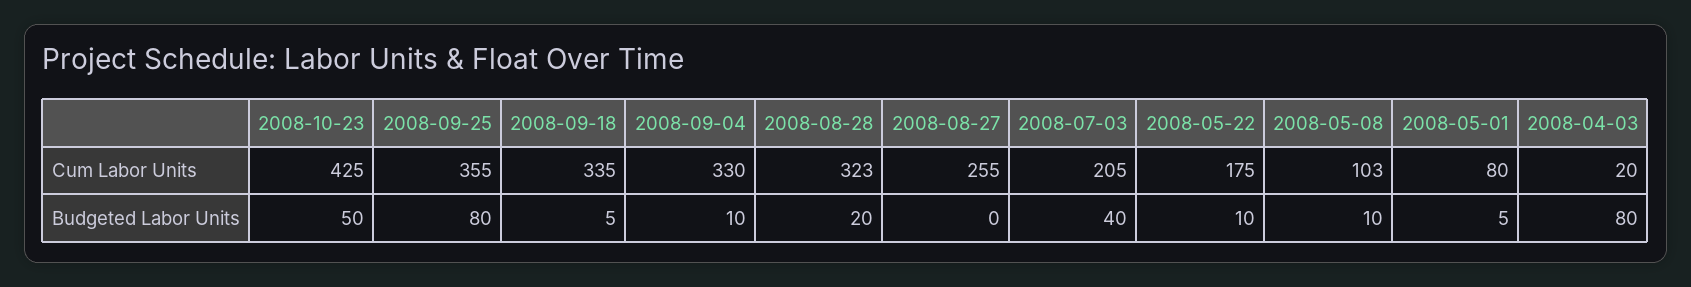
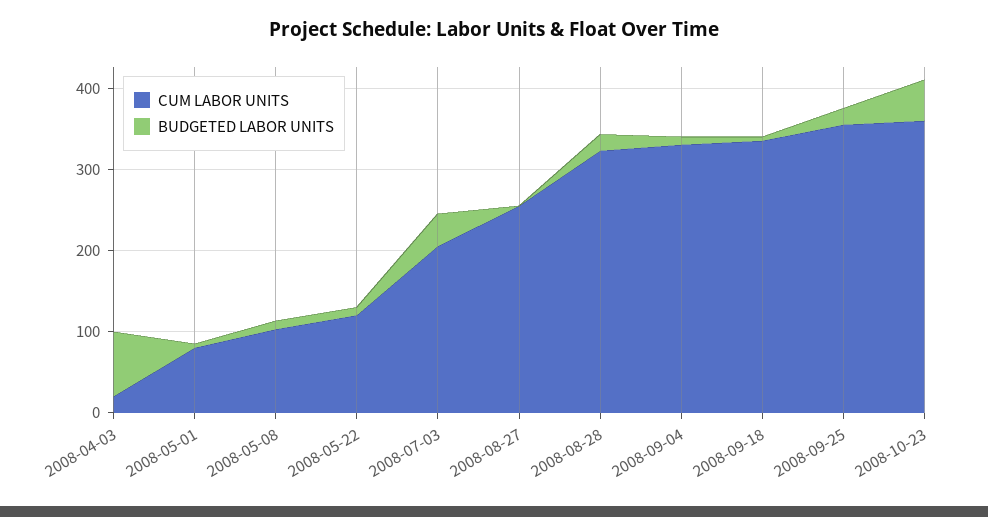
  {
    "Cum Labor Units": {
-     "2008-10-23": 425,
+     "2008-10-23": 360,
      "2008-09-25": 355,
      "2008-09-18": 335,
      "2008-09-04": 330,
      "2008-08-28": 323,
      "2008-08-27": 255,
      "2008-07-03": 205,
-     "2008-05-22": 175,
+     "2008-05-22": 120,
      "2008-05-08": 103,
      "2008-05-01": 80,
      "2008-04-03": 20
    },
    "Budgeted Labor Units": {
      "2008-10-23": 50,
-     "2008-09-25": 80,
+     "2008-09-25": 20,
      "2008-09-18": 5,
      "2008-09-04": 10,
      "2008-08-28": 20,
      "2008-08-27": 0,
      "2008-07-03": 40,
      "2008-05-22": 10,
      "2008-05-08": 10,
      "2008-05-01": 5,
      "2008-04-03": 80
    }
  }

